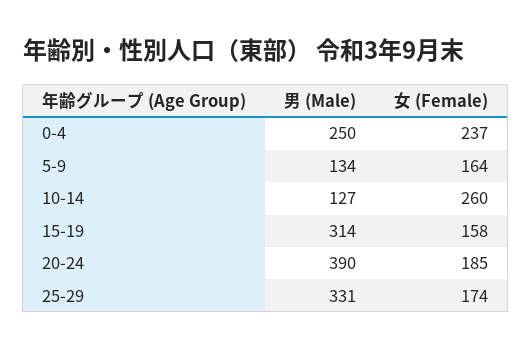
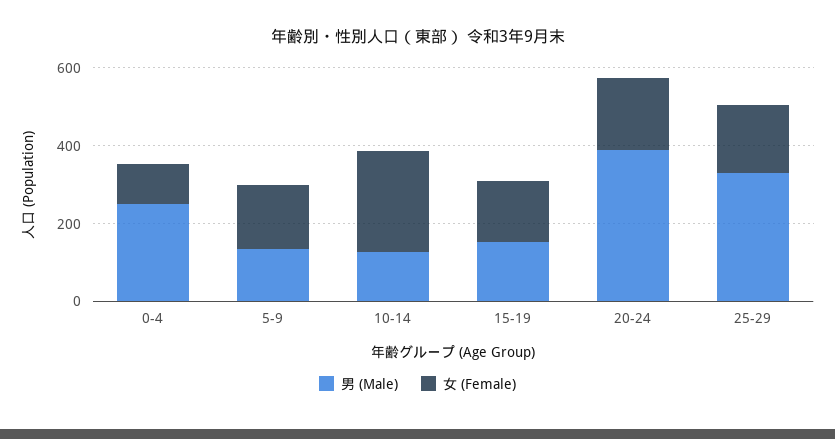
  {
    "男 (Male)": {
      "0-4": 250,
      "5-9": 134,
      "10-14": 127,
-     "15-19": 314,
+     "15-19": 150,
      "20-24": 390,
      "25-29": 331
    },
    "女 (Female)": {
-     "0-4": 237,
+     "0-4": 100,
      "5-9": 164,
      "10-14": 260,
      "15-19": 158,
      "20-24": 185,
      "25-29": 174
    }
  }

